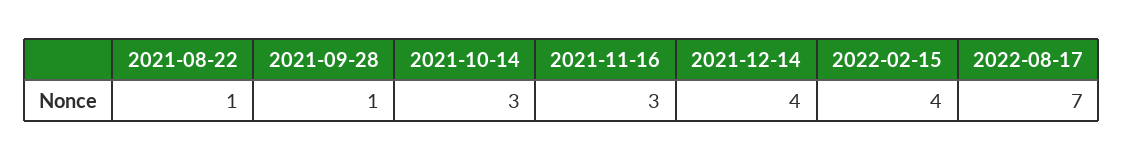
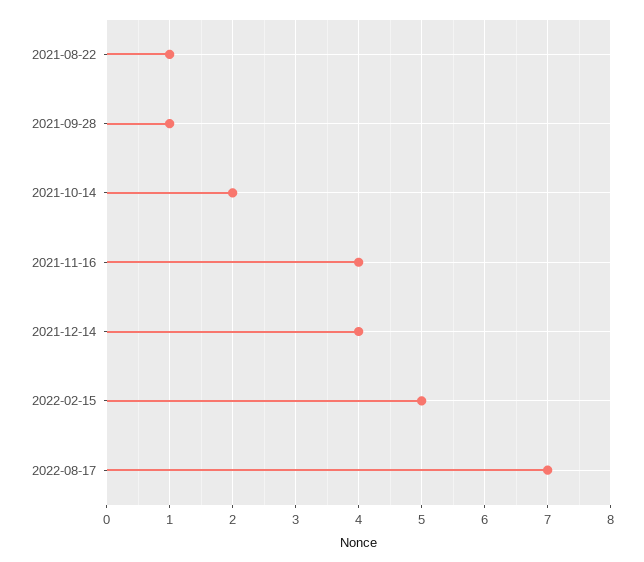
  {
    "2021-08-22": 1,
    "2021-09-28": 1,
-   "2021-10-14": 3,
+   "2021-10-14": 2,
-   "2021-11-16": 3,
+   "2021-11-16": 4,
    "2021-12-14": 4,
-   "2022-02-15": 4,
+   "2022-02-15": 5,
    "2022-08-17": 7
  }

